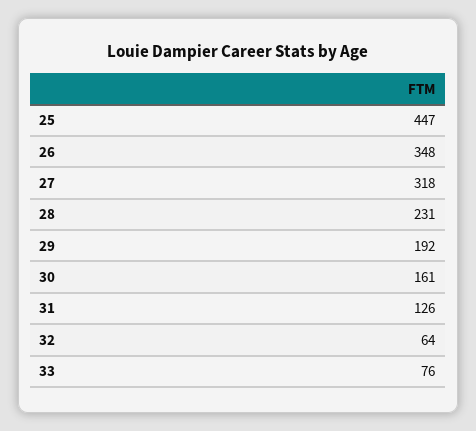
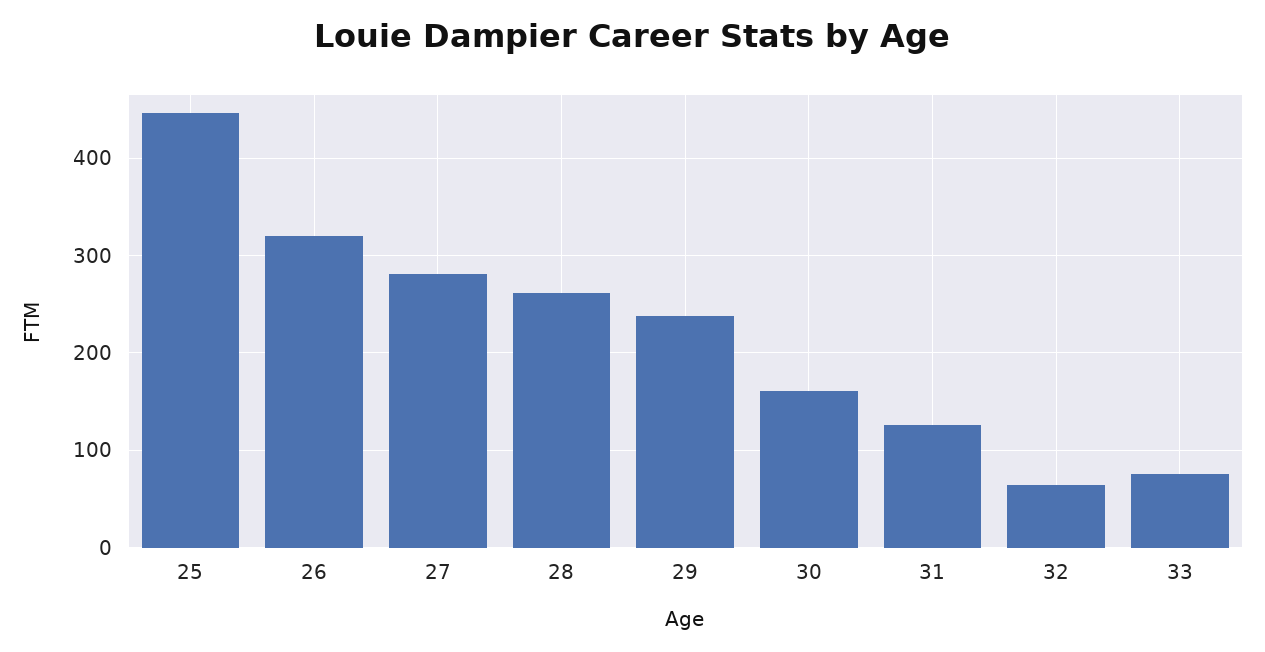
  {
    "25": 447,
-   "26": 348,
+   "26": 320,
-   "27": 318,
+   "27": 280,
-   "28": 231,
+   "28": 260,
-   "29": 192,
+   "29": 240,
    "30": 161,
    "31": 126,
    "32": 64,
    "33": 76
  }

